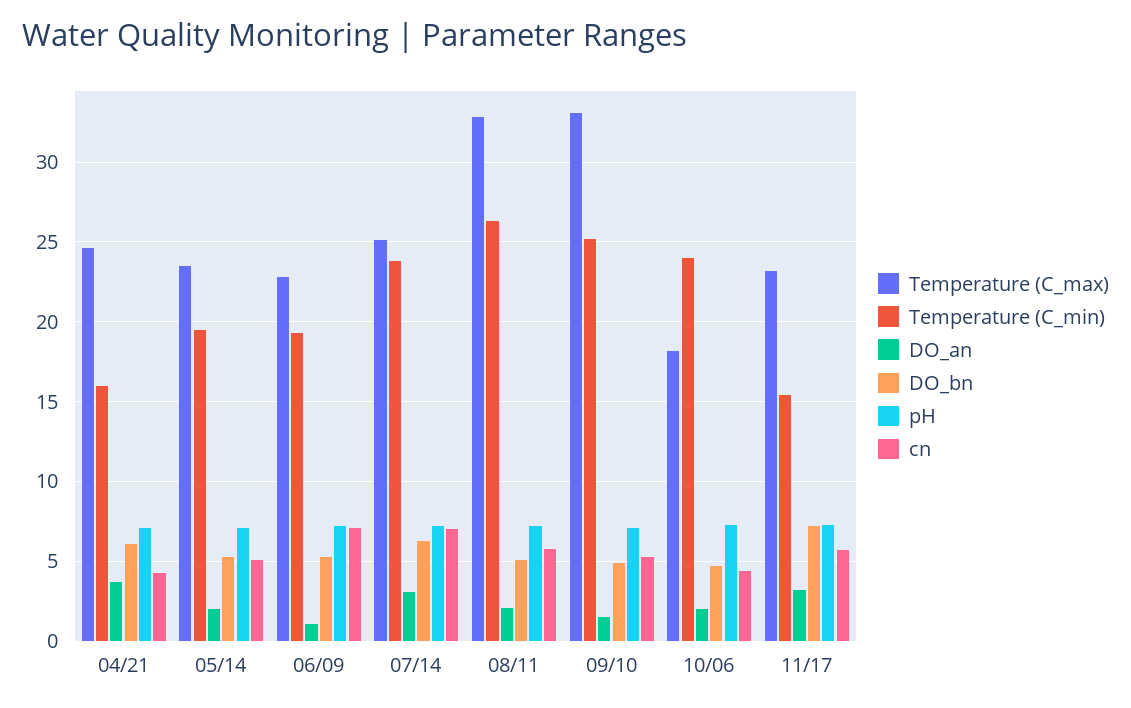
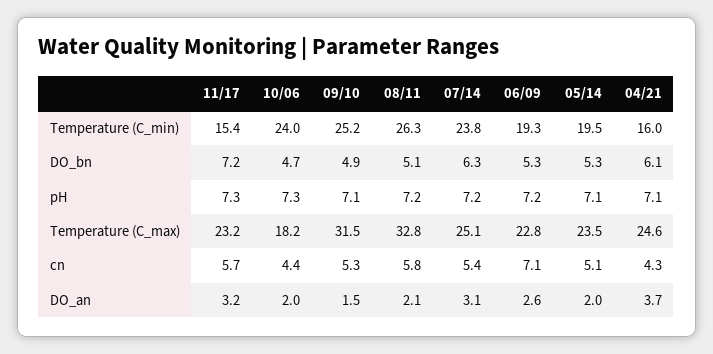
  {
    "Temperature (C_max)": {
      "04/21": 24.6,
      "05/14": 23.5,
      "06/09": 22.8,
      "07/14": 25.1,
      "08/11": 32.8,
-     "09/10": 33,
+     "09/10": 31.5,
      "10/06": 18.2,
      "11/17": 23.2
    },
    "Temperature (C_min)": {
      "04/21": 16,
      "05/14": 19.5,
      "06/09": 19.3,
      "07/14": 23.8,
      "08/11": 26.3,
      "09/10": 25.2,
      "10/06": 24,
      "11/17": 15.4
    },
    "DO_an": {
      "04/21": 3.7,
      "05/14": 2,
-     "06/09": 1,
+     "06/09": 2.6,
      "07/14": 3.1,
      "08/11": 2.1,
      "09/10": 1.5,
      "10/06": 2,
      "11/17": 3.2
    },
    "DO_bn": {
      "04/21": 6.1,
      "05/14": 5.3,
      "06/09": 5.3,
      "07/14": 6.3,
      "08/11": 5.1,
      "09/10": 4.9,
      "10/06": 4.7,
      "11/17": 7.2
    },
    "pH": {
      "04/21": 7.1,
      "05/14": 7.1,
      "06/09": 7.2,
      "07/14": 7.2,
      "08/11": 7.2,
      "09/10": 7.1,
      "10/06": 7.3,
      "11/17": 7.3
    },
    "cn": {
      "04/21": 4.3,
      "05/14": 5.1,
      "06/09": 7.1,
-     "07/14": 7,
+     "07/14": 5.4,
      "08/11": 5.8,
      "09/10": 5.3,
      "10/06": 4.4,
      "11/17": 5.7
    }
  }

